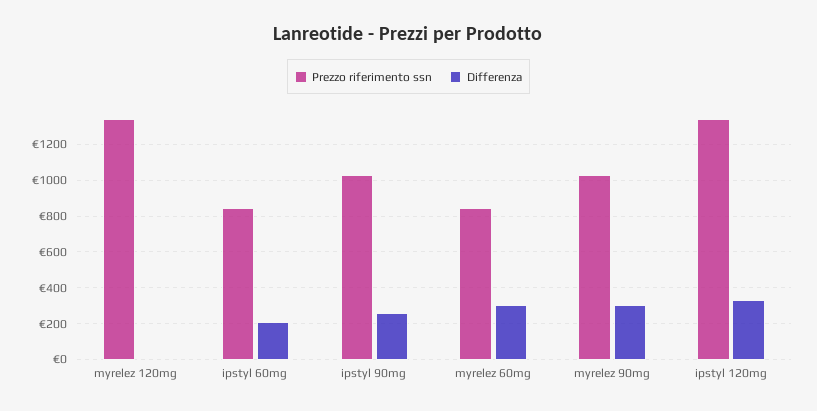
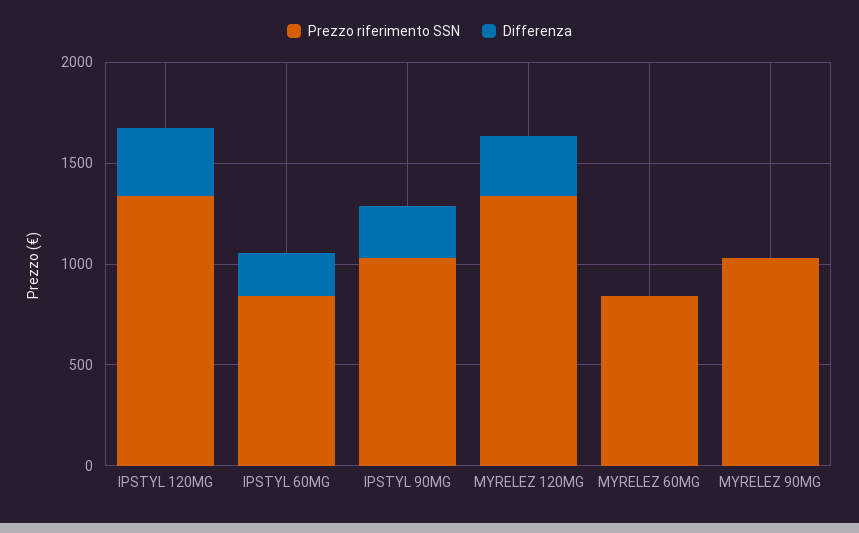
  {
    "Prezzo riferimento ssn": {
      "myrelez 120mg": 1350,
      "ipstyl 60mg": 850,
      "ipstyl 90mg": 1050,
      "myrelez 60mg": 850,
      "myrelez 90mg": 1050,
      "ipstyl 120mg": 1350
    },
    "Differenza": {
-     "myrelez 120mg": 0,
+     "myrelez 120mg": 300,
      "ipstyl 60mg": 200,
      "ipstyl 90mg": 250,
-     "myrelez 60mg": 300,
+     "myrelez 60mg": 0,
-     "myrelez 90mg": 300,
+     "myrelez 90mg": 0,
      "ipstyl 120mg": 350
    }
  }

